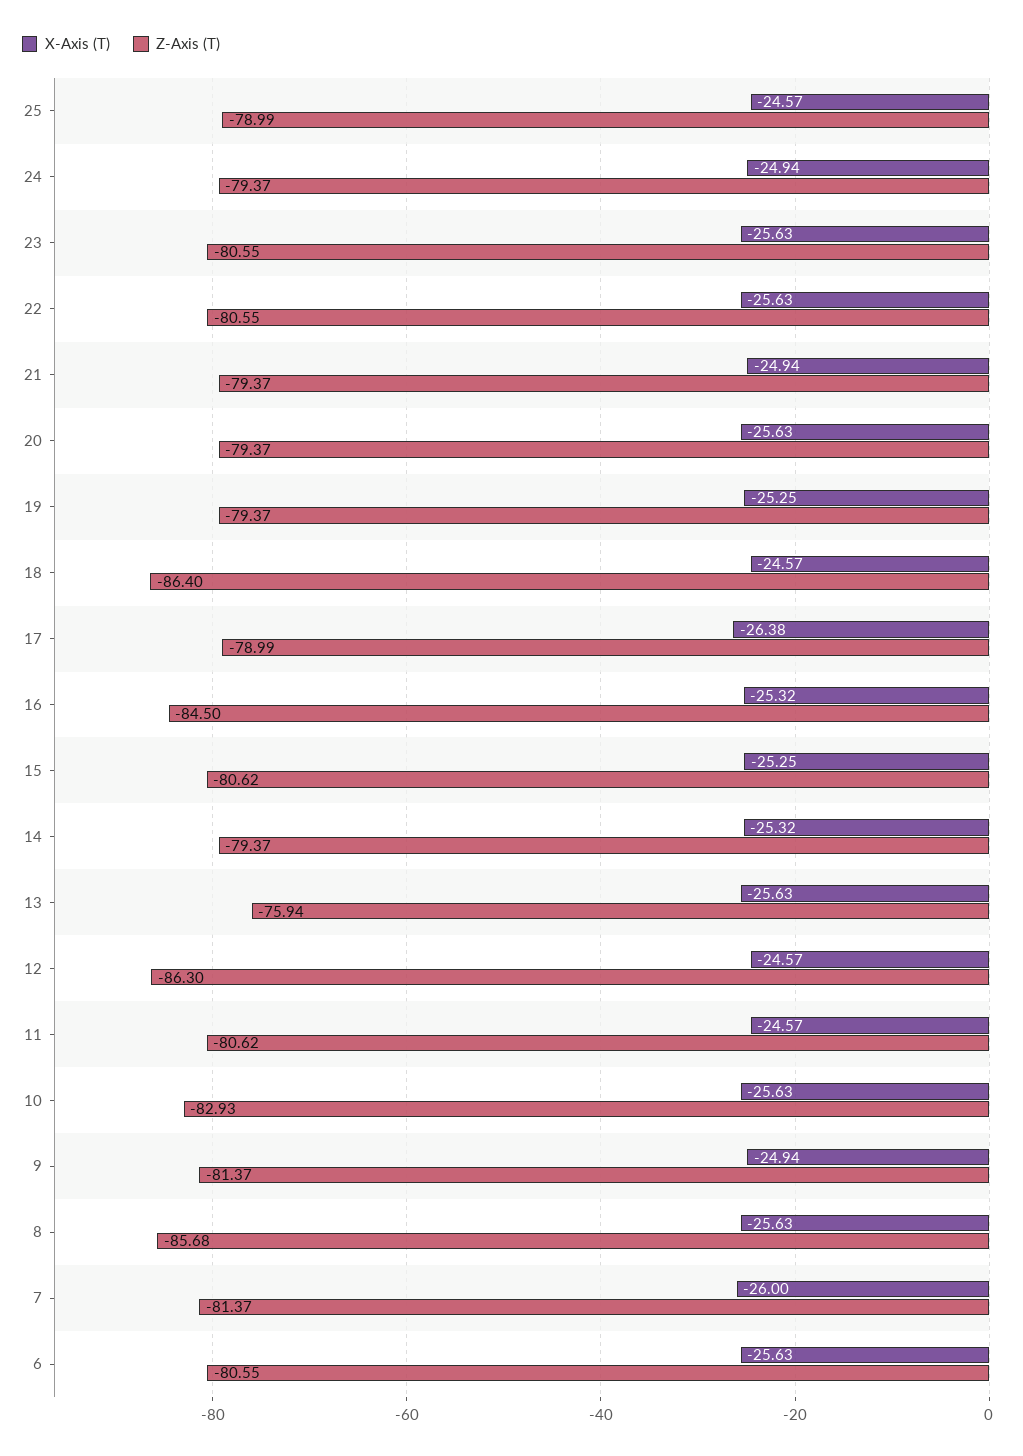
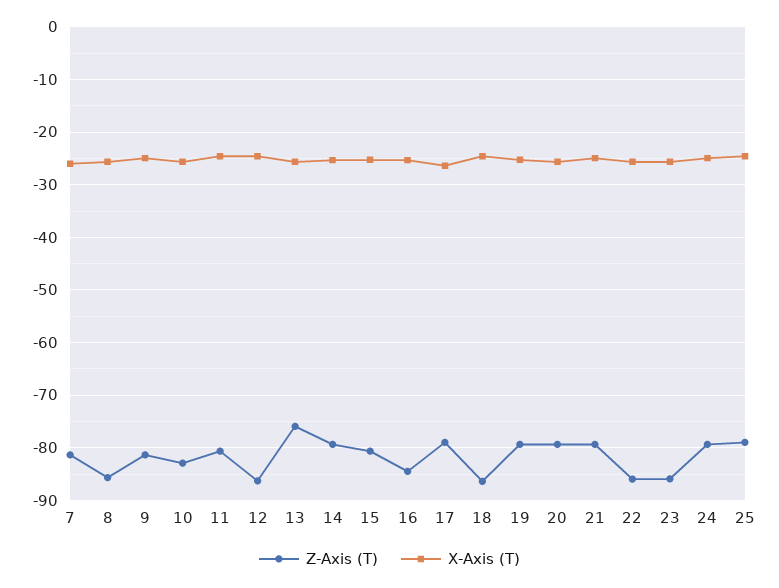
  {
    "X-Axis (T)": {
      "25": -24.57,
      "24": -24.94,
      "23": -25.63,
      "22": -25.63,
      "21": -24.94,
      "20": -25.63,
      "19": -25.25,
      "18": -24.57,
      "17": -26.38,
      "16": -25.32,
      "15": -25.25,
      "14": -25.32,
      "13": -25.63,
      "12": -24.57,
      "11": -24.57,
      "10": -25.63,
      "9": -24.94,
      "8": -25.63,
-     "7": -26,
+     "7": -26
-     "6": -25.63
    },
    "Z-Axis (T)": {
      "25": -78.99,
      "24": -79.37,
-     "23": -80.55,
+     "23": -86,
-     "22": -80.55,
+     "22": -86,
      "21": -79.37,
      "20": -79.37,
      "19": -79.37,
      "18": -86.4,
      "17": -78.99,
      "16": -84.5,
      "15": -80.62,
      "14": -79.37,
      "13": -75.94,
      "12": -86.3,
      "11": -80.62,
      "10": -82.93,
      "9": -81.37,
      "8": -85.68,
-     "7": -81.37,
+     "7": -81.37
-     "6": -80.55
    }
  }

